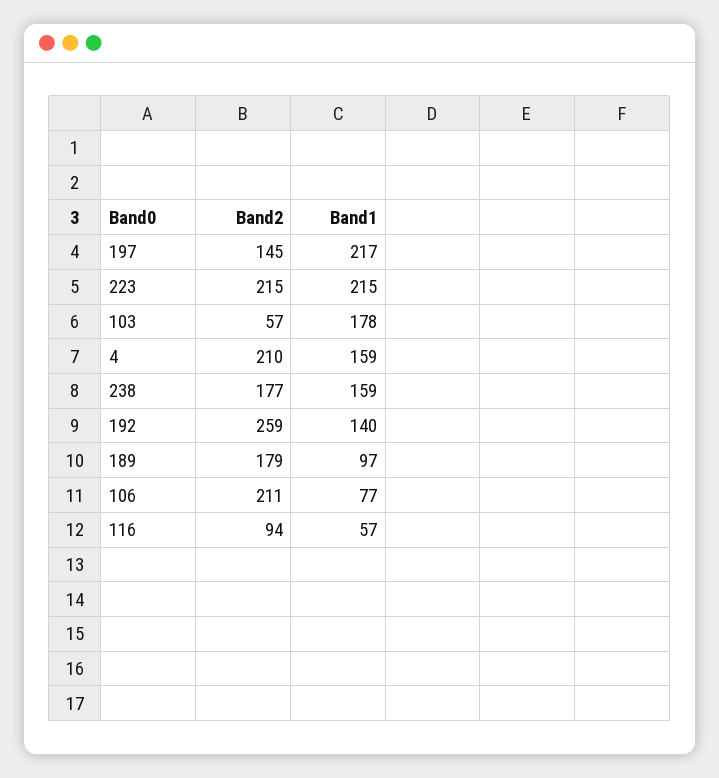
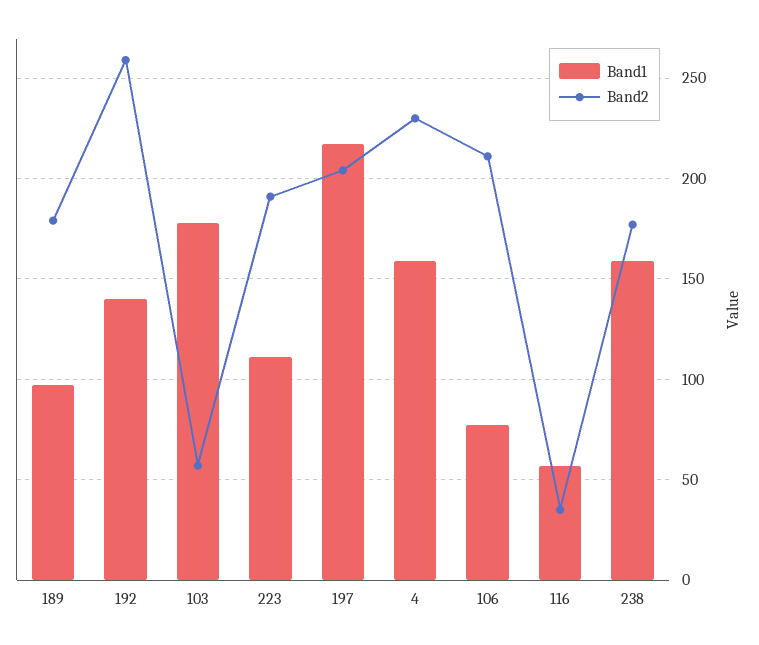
  {
    "Band2": {
-     "197": 145,
+     "197": 205,
-     "223": 215,
+     "223": 190,
      "103": 57,
-     "4": 210,
+     "4": 230,
      "238": 177,
      "192": 259,
      "189": 179,
      "106": 211,
-     "116": 94
+     "116": 35
    },
    "Band1": {
      "197": 217,
-     "223": 215,
+     "223": 110,
      "103": 178,
      "4": 159,
      "238": 159,
      "192": 140,
      "189": 97,
      "106": 77,
      "116": 57
    }
  }

